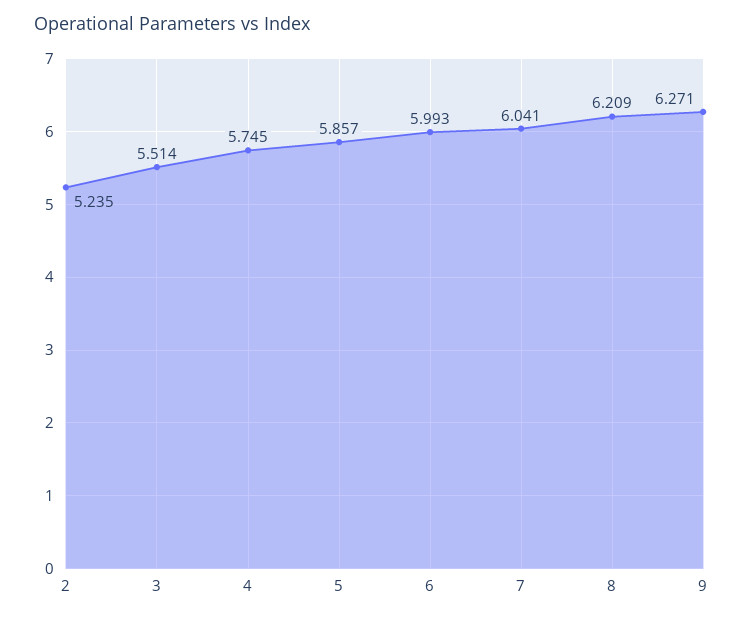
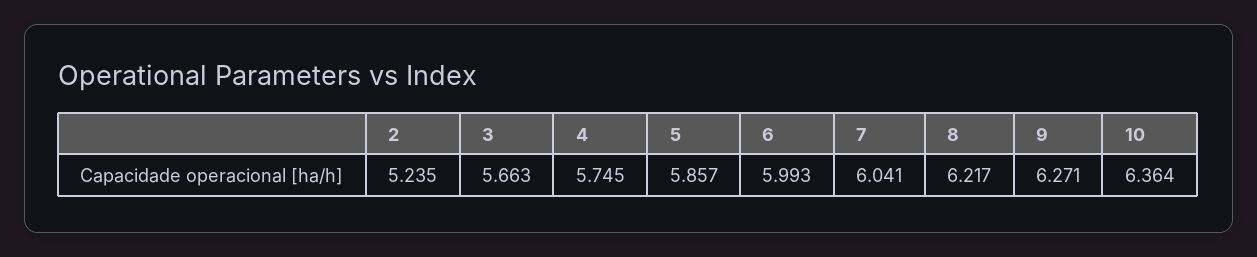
  {
    "2": 5.235,
-   "3": 5.514,
+   "3": 5.663,
    "4": 5.745,
    "5": 5.857,
    "6": 5.993,
    "7": 6.041,
-   "8": 6.209,
+   "8": 6.217,
-   "9": 6.271
+   "9": 6.271,
+   "10": 6.364
  }

